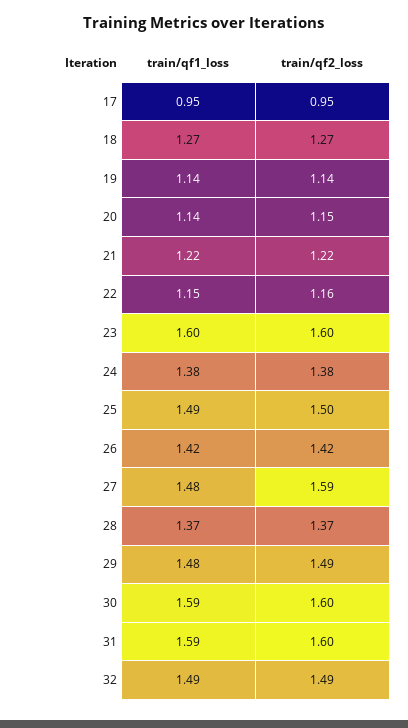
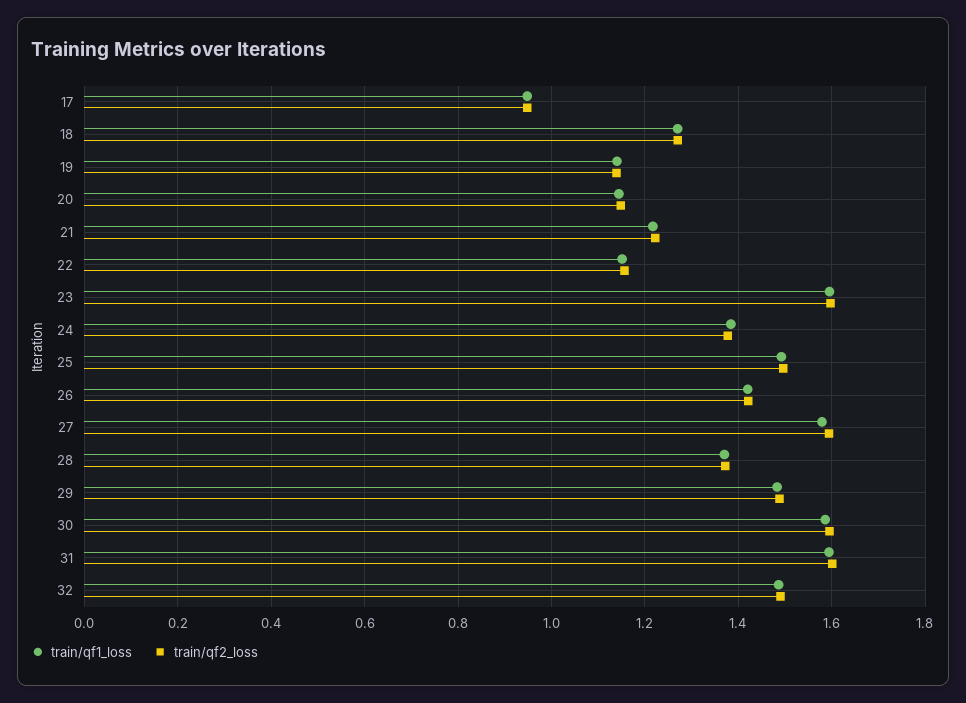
  {
    "train/qf1_loss": {
      "17": 0.95,
      "18": 1.27,
      "19": 1.14,
      "20": 1.14,
      "21": 1.22,
      "22": 1.15,
      "23": 1.6,
      "24": 1.38,
      "25": 1.49,
      "26": 1.42,
-     "27": 1.48,
+     "27": 1.58,
      "28": 1.37,
      "29": 1.48,
      "30": 1.59,
      "31": 1.59,
      "32": 1.49
    },
    "train/qf2_loss": {
      "17": 0.95,
      "18": 1.27,
      "19": 1.14,
      "20": 1.15,
      "21": 1.22,
      "22": 1.16,
      "23": 1.6,
      "24": 1.38,
      "25": 1.5,
      "26": 1.42,
      "27": 1.59,
      "28": 1.37,
      "29": 1.49,
      "30": 1.6,
      "31": 1.6,
      "32": 1.49
    }
  }

